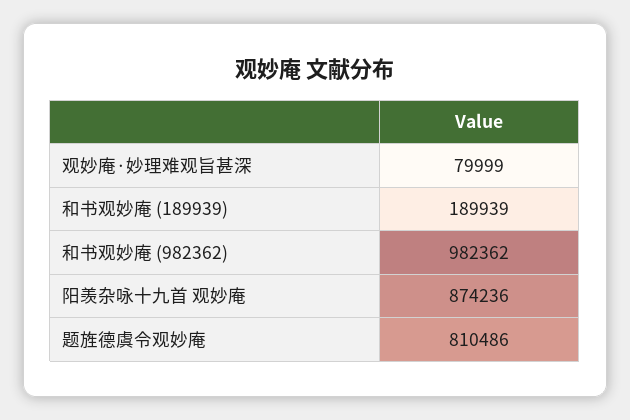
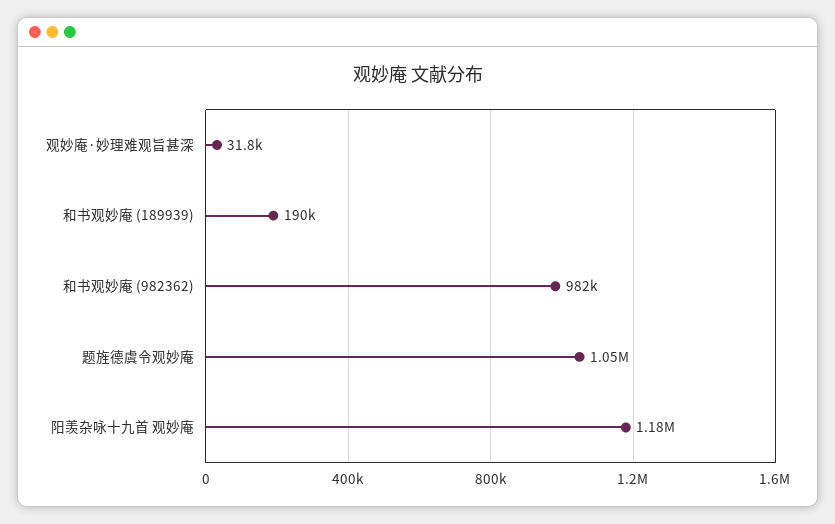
  {
-   "观妙庵·妙理难观旨甚深": 79999,
+   "观妙庵·妙理难观旨甚深": 31800,
    "和书观妙庵 (189939)": 189939,
    "和书观妙庵 (982362)": 982362,
-   "阳羡杂咏十九首 观妙庵": 874236,
+   "阳羡杂咏十九首 观妙庵": 1180000,
-   "题旌德虞令观妙庵": 810486
+   "题旌德虞令观妙庵": 1050000
  }

